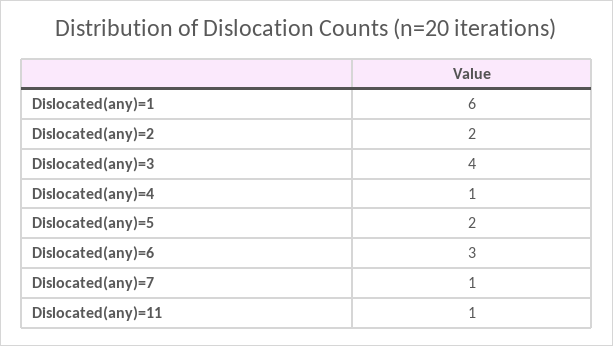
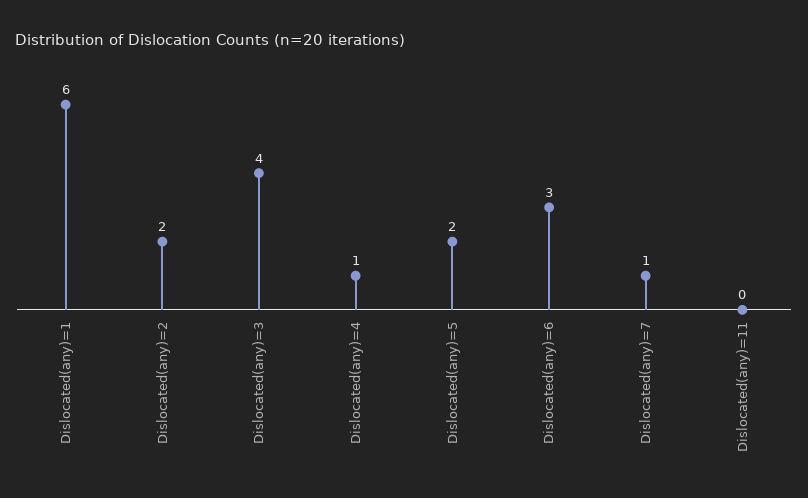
  {
    "Dislocated(any)=1": 6,
    "Dislocated(any)=2": 2,
    "Dislocated(any)=3": 4,
    "Dislocated(any)=4": 1,
    "Dislocated(any)=5": 2,
    "Dislocated(any)=6": 3,
    "Dislocated(any)=7": 1,
-   "Dislocated(any)=11": 1
+   "Dislocated(any)=11": 0
  }

